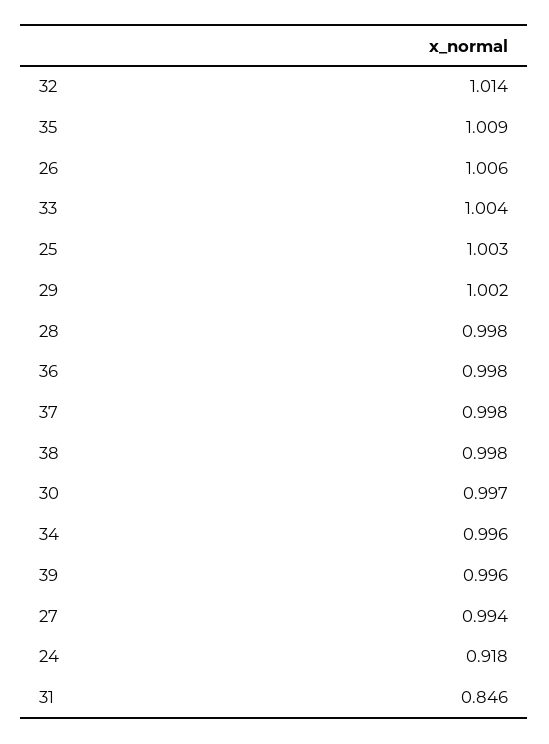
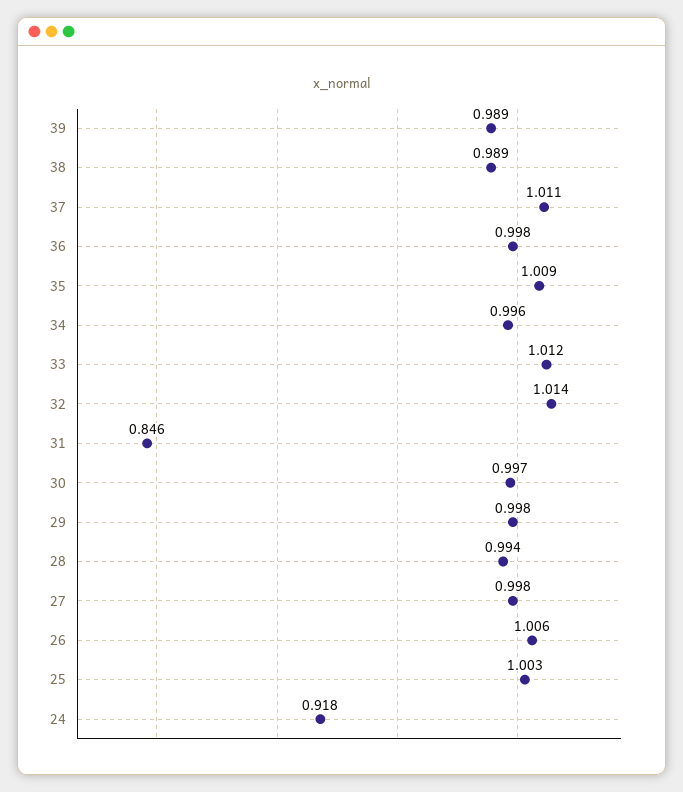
  {
    "32": 1.014,
    "35": 1.009,
    "26": 1.006,
-   "33": 1.004,
+   "33": 1.012,
    "25": 1.003,
-   "29": 1.002,
+   "29": 0.998,
-   "28": 0.998,
+   "28": 0.994,
    "36": 0.998,
-   "37": 0.998,
+   "37": 1.011,
-   "38": 0.998,
+   "38": 0.989,
    "30": 0.997,
    "34": 0.996,
-   "39": 0.996,
+   "39": 0.989,
-   "27": 0.994,
+   "27": 0.998,
    "24": 0.918,
    "31": 0.846
  }

